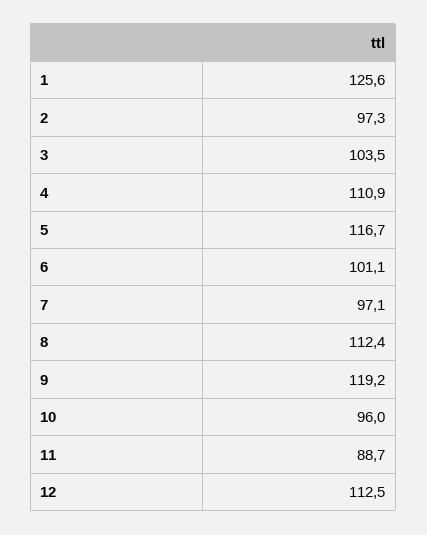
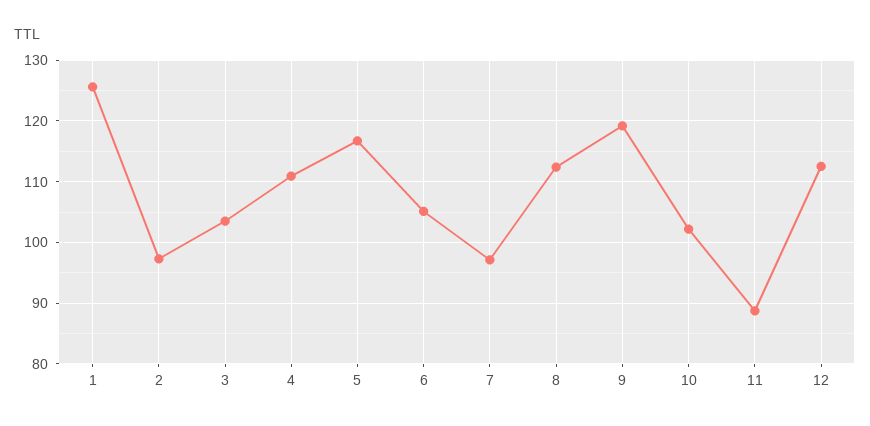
  {
    "1": 125.6,
    "2": 97.3,
    "3": 103.5,
    "4": 110.9,
    "5": 116.7,
-   "6": 101.1,
+   "6": 105,
    "7": 97.1,
    "8": 112.4,
    "9": 119.2,
-   "10": 96,
+   "10": 102,
    "11": 88.7,
    "12": 112.5
  }

